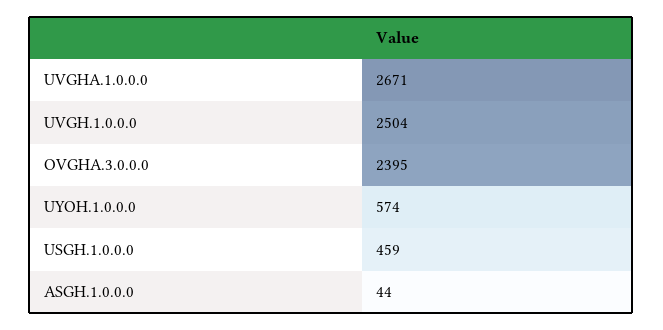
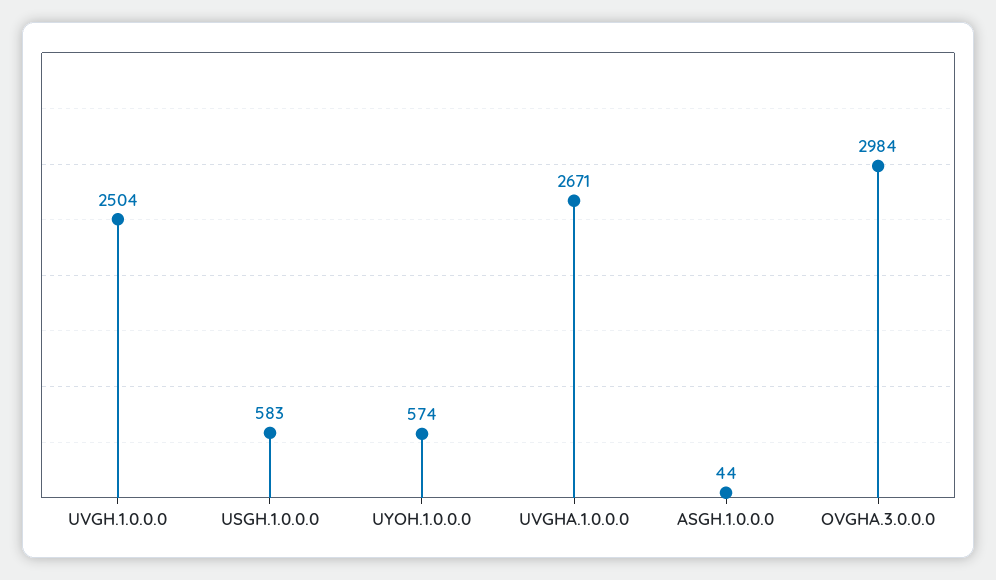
  {
    "UVGHA.1.0.0.0": 2671,
    "UVGH.1.0.0.0": 2504,
-   "OVGHA.3.0.0.0": 2395,
+   "OVGHA.3.0.0.0": 2984,
    "UYOH.1.0.0.0": 574,
-   "USGH.1.0.0.0": 459,
+   "USGH.1.0.0.0": 583,
    "ASGH.1.0.0.0": 44
  }

